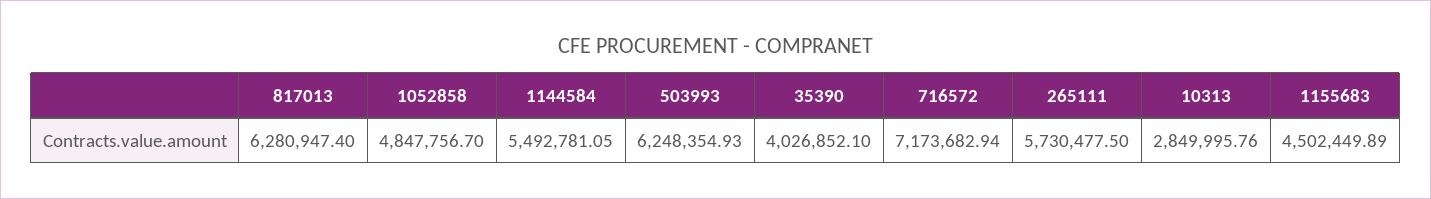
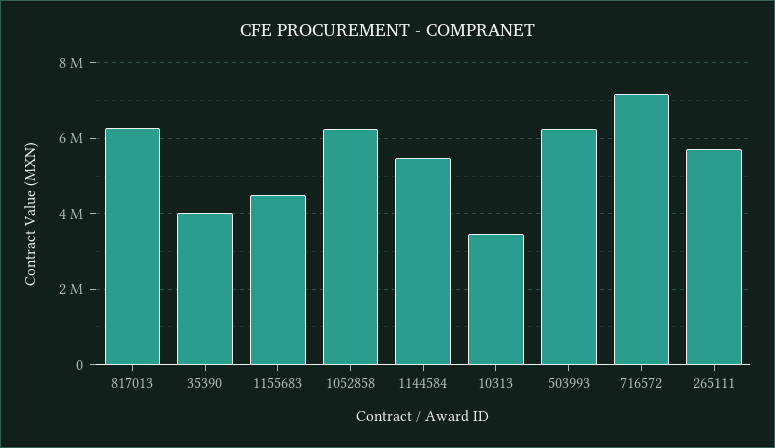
  {
    "817013": 6280947.4,
-   "1052858": 4847756.7,
+   "1052858": 6200000,
    "1144584": 5492781.05,
    "503993": 6248354.93,
    "35390": 4026852.1,
    "716572": 7173682.94,
    "265111": 5730477.5,
-   "10313": 2849995.76,
+   "10313": 3400000,
    "1155683": 4502449.89
  }

